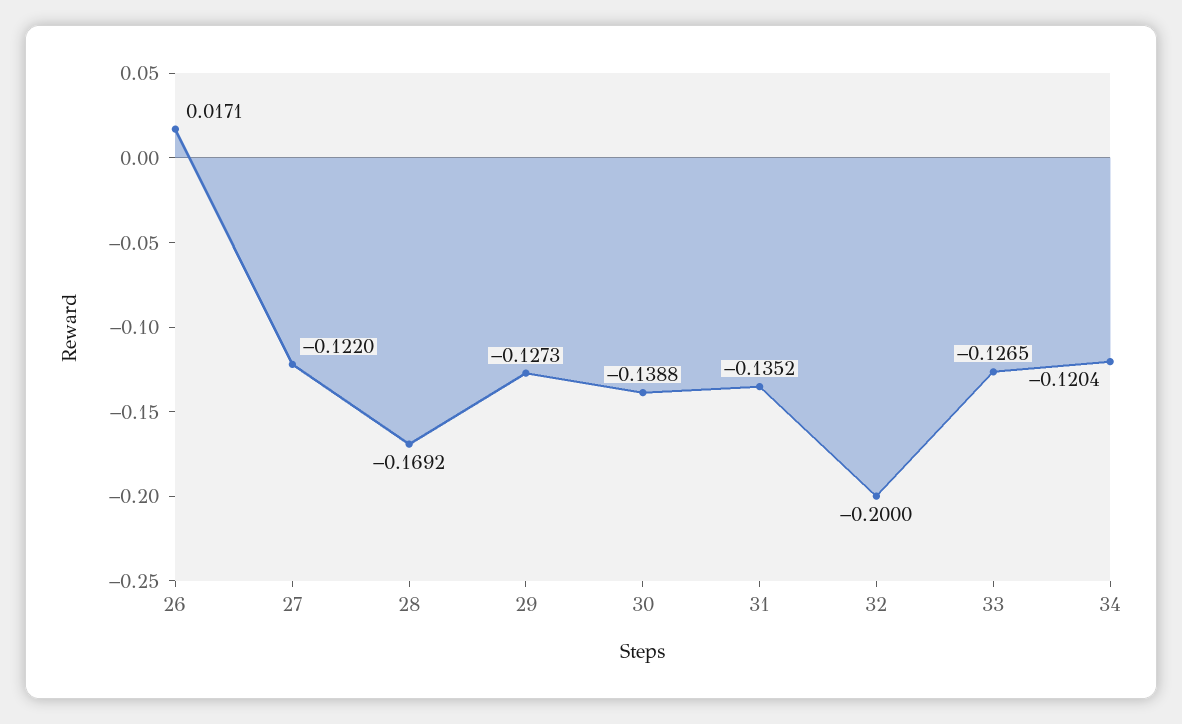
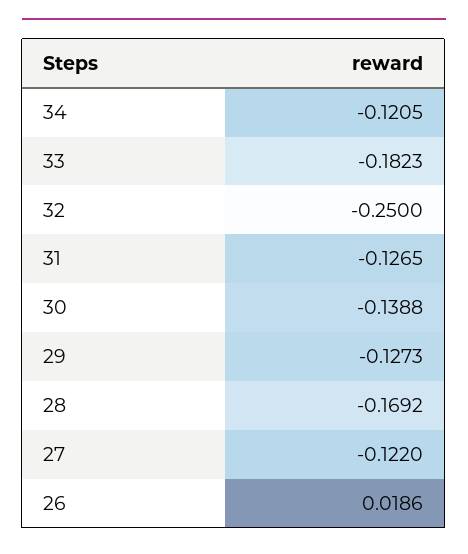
  {
-   "26": 0.0171,
+   "26": 0.0186,
    "27": -0.122,
    "28": -0.1692,
    "29": -0.1273,
    "30": -0.1388,
-   "31": -0.1352,
+   "31": -0.1265,
-   "32": -0.2,
+   "32": -0.25,
-   "33": -0.1265,
+   "33": -0.1823,
-   "34": -0.1204
+   "34": -0.1205
  }

